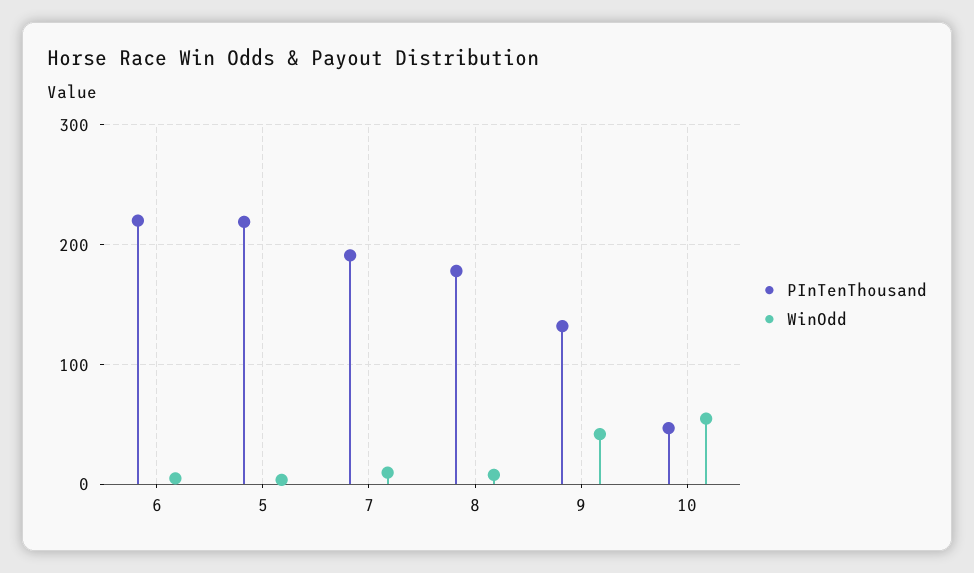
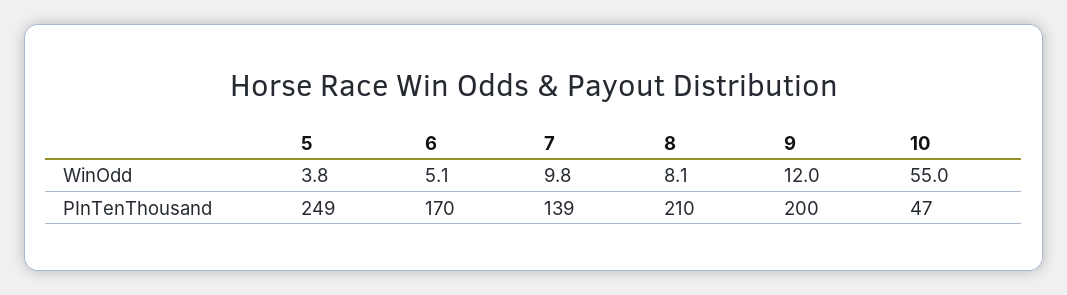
  {
    "PInTenThousand": {
-     "6": 220,
+     "6": 170,
-     "5": 220,
+     "5": 249,
-     "7": 190,
+     "7": 139,
-     "8": 180,
+     "8": 210,
-     "9": 130,
+     "9": 200,
      "10": 47
    },
    "WinOdd": {
      "6": 5.1,
      "5": 3.8,
      "7": 9.8,
      "8": 8.1,
-     "9": 40,
+     "9": 12,
      "10": 55
    }
  }

